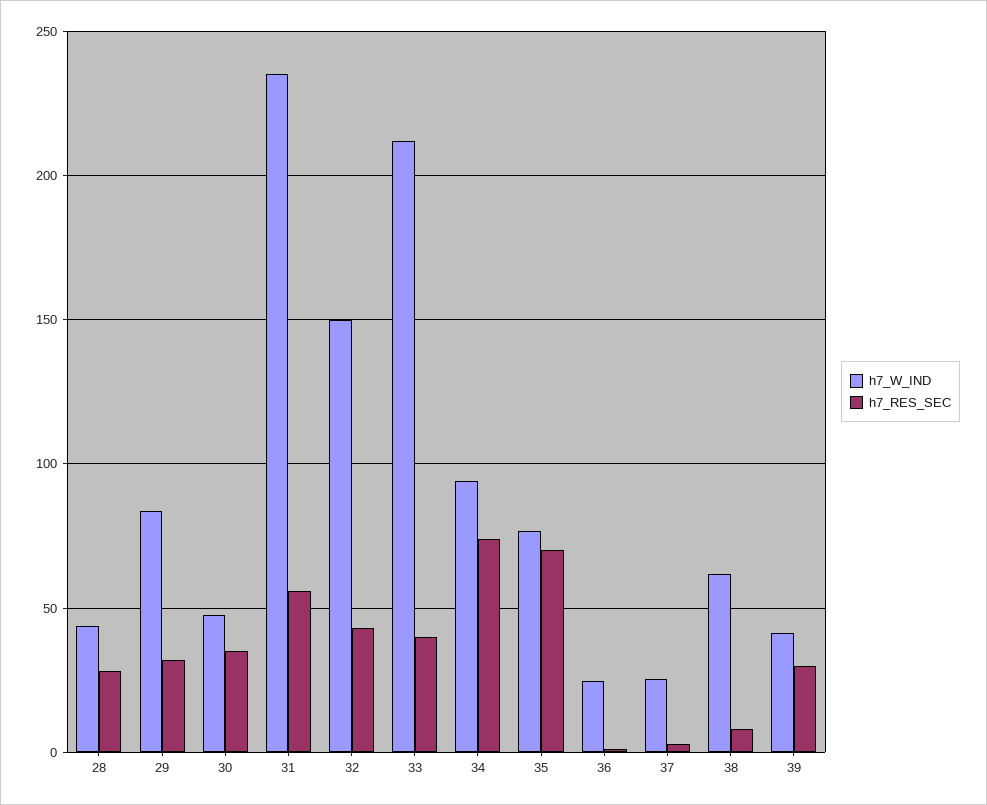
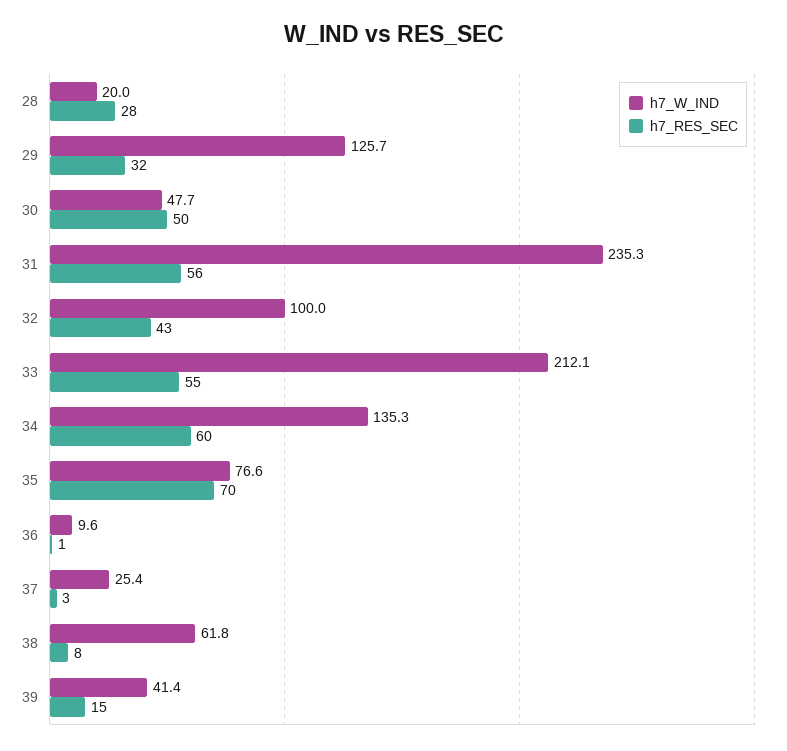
  {
    "h7_W_IND": {
-     "28": 45,
+     "28": 20,
-     "29": 85,
+     "29": 125.7,
      "30": 47.7,
      "31": 235.3,
-     "32": 150,
+     "32": 100,
      "33": 212.1,
-     "34": 95,
+     "34": 135.3,
      "35": 76.6,
-     "36": 25,
+     "36": 9.6,
      "37": 25.4,
      "38": 61.8,
      "39": 41.4
    },
    "h7_RES_SEC": {
      "28": 28,
      "29": 32,
-     "30": 35,
+     "30": 50,
      "31": 56,
      "32": 43,
-     "33": 40,
+     "33": 55,
-     "34": 75,
+     "34": 60,
      "35": 70,
      "36": 1,
      "37": 3,
      "38": 8,
-     "39": 30
+     "39": 15
    }
  }

